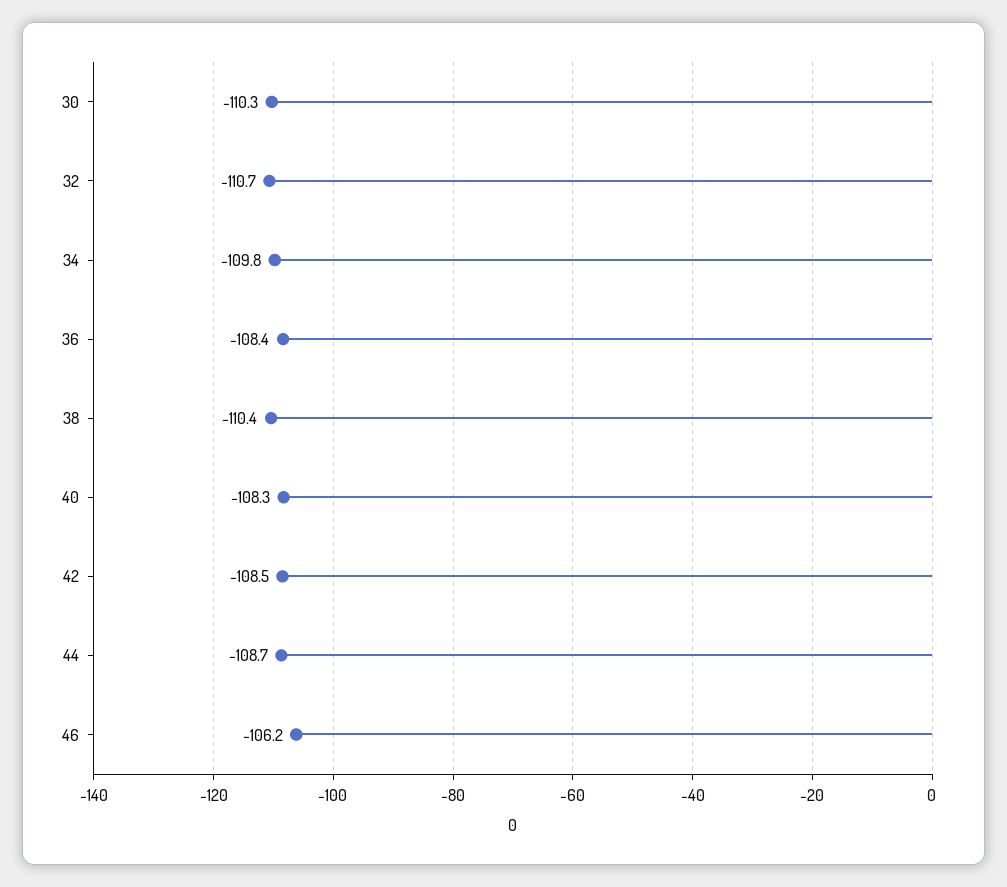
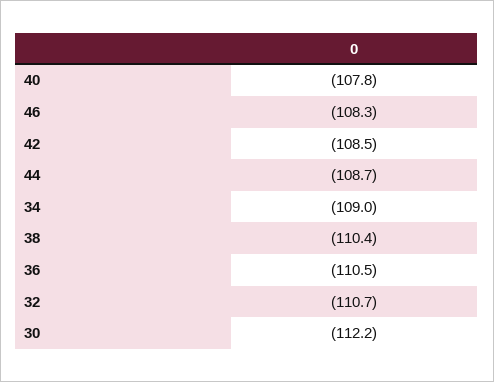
  {
-   "30": -110.3,
+   "30": -112.2,
    "32": -110.7,
-   "34": -109.8,
+   "34": -109,
-   "36": -108.4,
+   "36": -110.5,
    "38": -110.4,
-   "40": -108.3,
+   "40": -107.8,
    "42": -108.5,
    "44": -108.7,
-   "46": -106.2
+   "46": -108.3
  }

